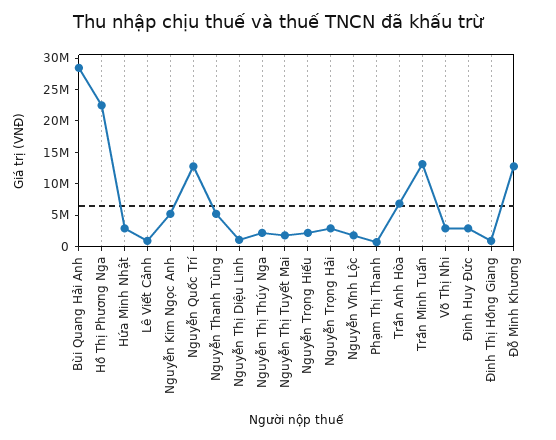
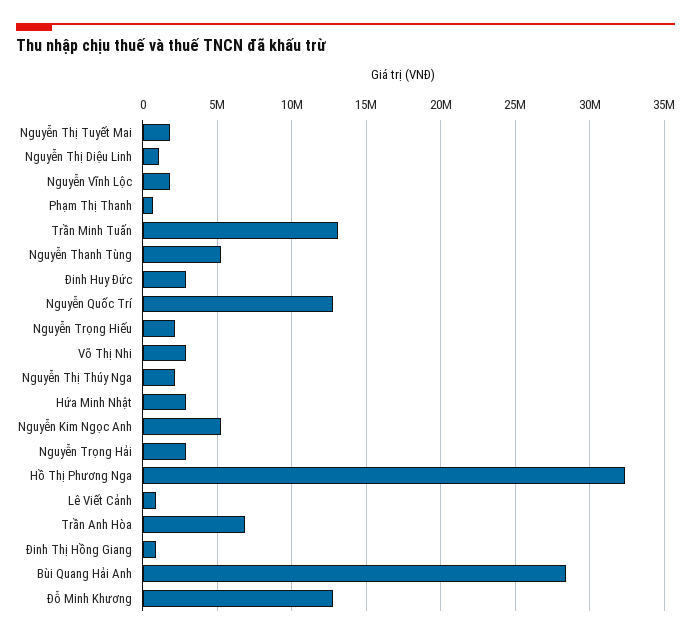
  {
    "Bùi Quang Hải Anh": 28500000,
-   "Hồ Thị Phương Nga": 22500000,
+   "Hồ Thị Phương Nga": 32500000,
    "Hứa Minh Nhật": 3000000,
    "Lê Viết Cảnh": 1000000,
    "Nguyễn Kim Ngọc Anh": 5000000,
    "Nguyễn Quốc Trí": 13000000,
    "Nguyễn Thanh Tùng": 5000000,
    "Nguyễn Thị Diệu Linh": 1000000,
    "Nguyễn Thị Thúy Nga": 2000000,
    "Nguyễn Thị Tuyết Mai": 2000000,
    "Nguyễn Trọng Hiếu": 2000000,
    "Nguyễn Trọng Hải": 3000000,
    "Nguyễn Vĩnh Lộc": 2000000,
    "Phạm Thị Thanh": 500000,
    "Trần Anh Hòa": 7000000,
    "Trần Minh Tuấn": 13000000,
    "Võ Thị Nhi": 3000000,
    "Đinh Huy Đức": 3000000,
    "Đinh Thị Hồng Giang": 1000000,
    "Đỗ Minh Khương": 13000000
  }

